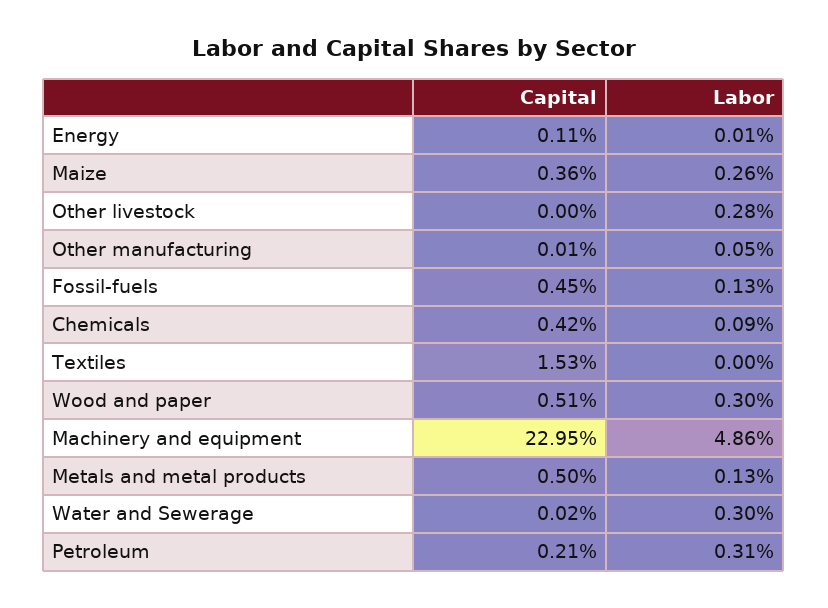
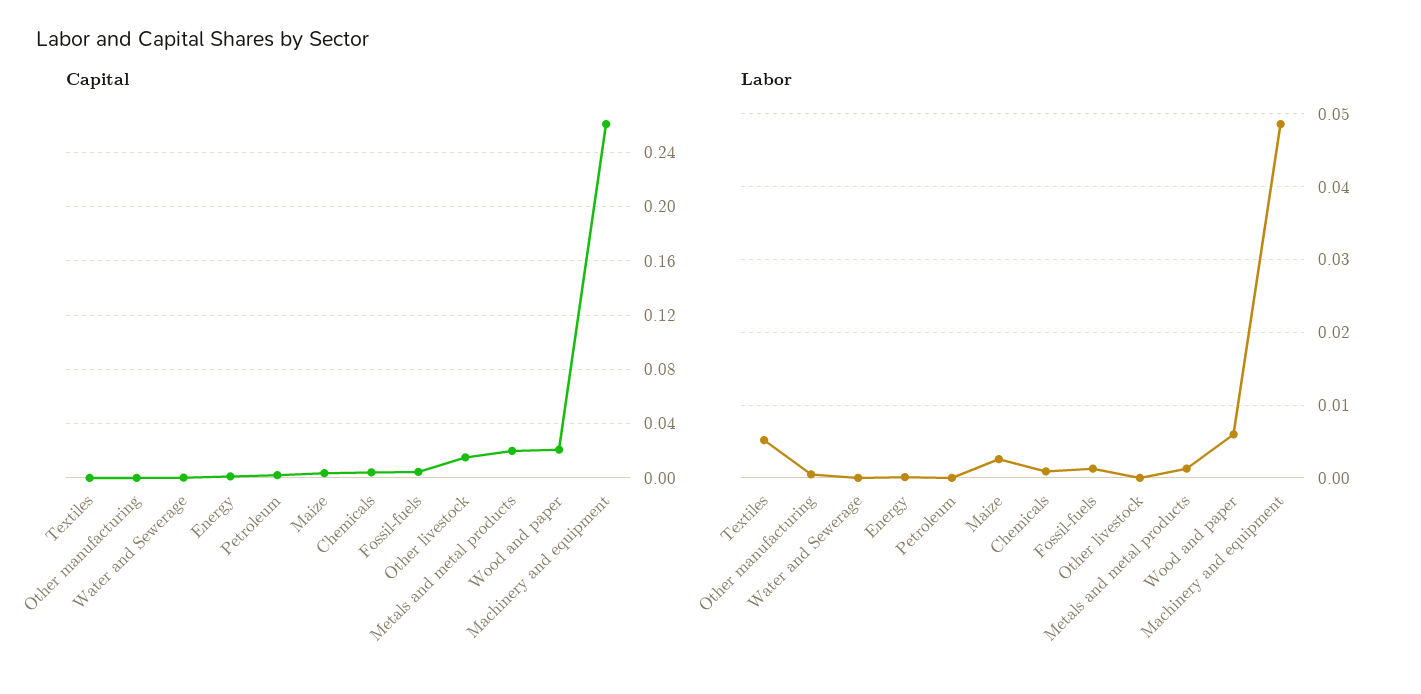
  {
    "Capital": {
      "Energy": 0.0011,
      "Maize": 0.0036,
-     "Other livestock": 0,
+     "Other livestock": 0.015,
      "Other manufacturing": 0.0001,
      "Fossil-fuels": 0.0045,
      "Chemicals": 0.0042,
-     "Textiles": 0.0153,
+     "Textiles": 0,
-     "Wood and paper": 0.0051,
+     "Wood and paper": 0.02,
-     "Machinery and equipment": 0.2295,
+     "Machinery and equipment": 0.26,
-     "Metals and metal products": 0.005,
+     "Metals and metal products": 0.02,
      "Water and Sewerage": 0.0002,
      "Petroleum": 0.0021
    },
    "Labor": {
      "Energy": 0.0001,
      "Maize": 0.0026,
-     "Other livestock": 0.0028,
+     "Other livestock": 0,
      "Other manufacturing": 0.0005,
      "Fossil-fuels": 0.0013,
      "Chemicals": 0.0009,
-     "Textiles": 0,
+     "Textiles": 0.005,
-     "Wood and paper": 0.003,
+     "Wood and paper": 0.006,
      "Machinery and equipment": 0.0486,
      "Metals and metal products": 0.0013,
-     "Water and Sewerage": 0.003,
+     "Water and Sewerage": 0,
-     "Petroleum": 0.0031
+     "Petroleum": 0
    }
  }

